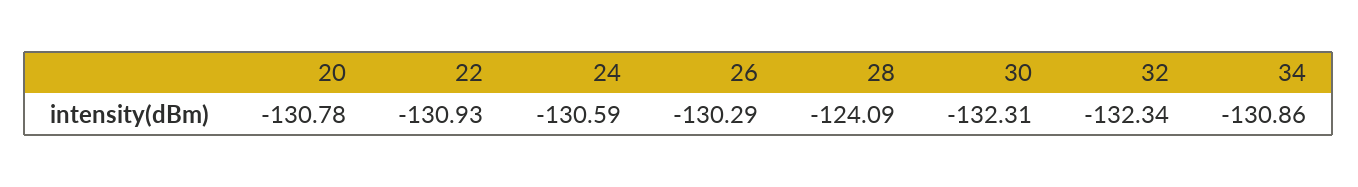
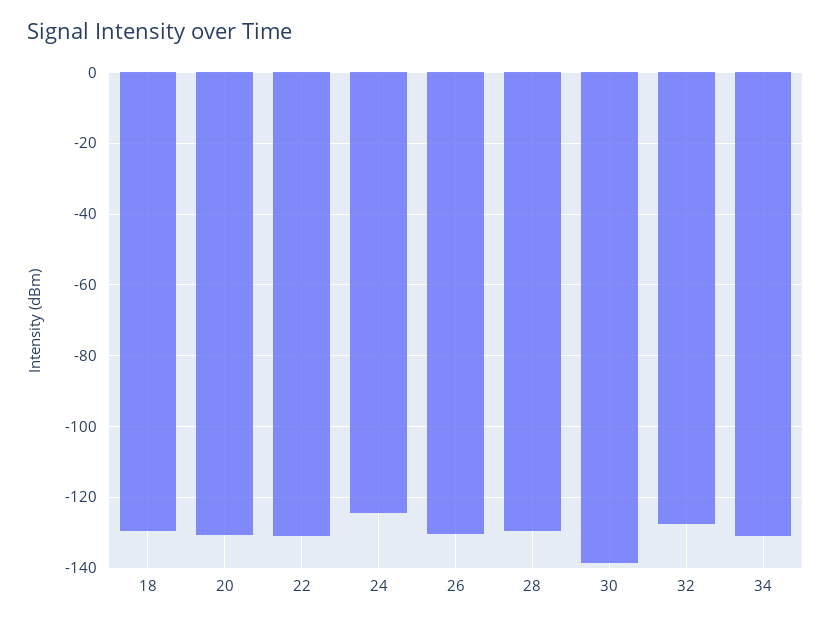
  {
    "20": -130.78,
    "22": -130.93,
-   "24": -130.59,
+   "24": -124,
    "26": -130.29,
-   "28": -124.09,
+   "28": -130,
-   "30": -132.31,
+   "30": -138,
-   "32": -132.34,
+   "32": -128,
-   "34": -130.86
+   "34": -130.86,
+   "18": -130
  }

